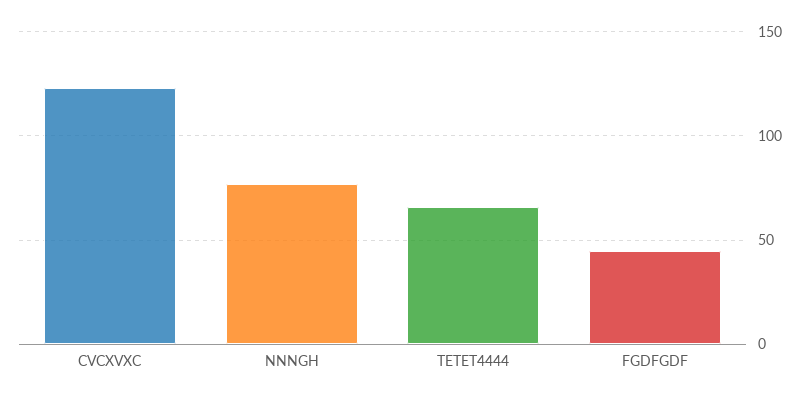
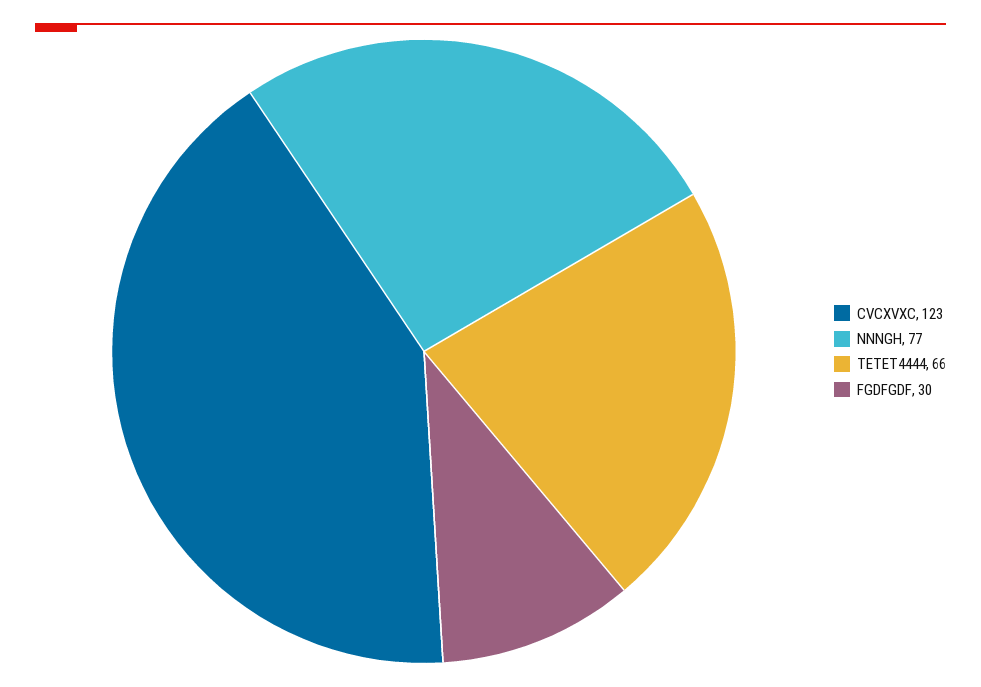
  {
    "CVCXVXC": 123,
    "NNNGH": 77,
    "TETET4444": 66,
-   "FGDFGDF": 45
+   "FGDFGDF": 30
  }

